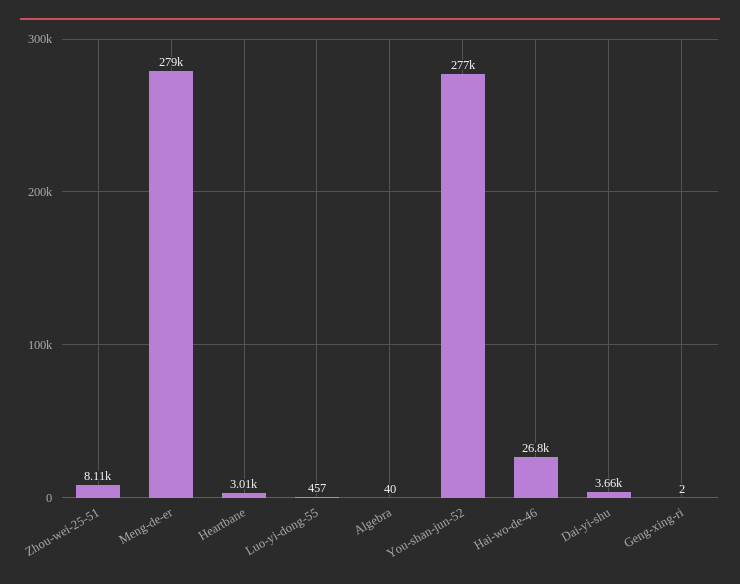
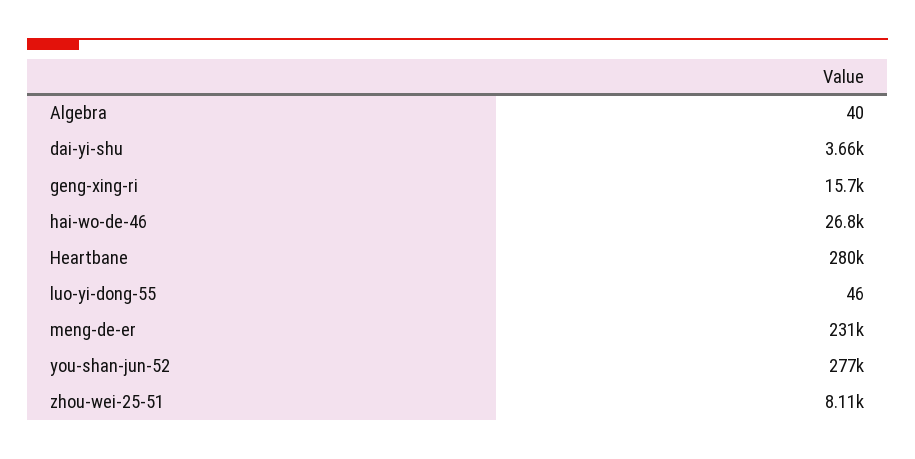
  {
    "Zhou-wei-25-51": 8110,
-   "Meng-de-er": 279000,
+   "Meng-de-er": 231000,
-   "Heartbane": 3010,
+   "Heartbane": 280000,
-   "Luo-yi-dong-55": 457,
+   "Luo-yi-dong-55": 46,
    "Algebra": 40,
    "You-shan-jun-52": 277000,
    "Hai-wo-de-46": 26800,
    "Dai-yi-shu": 3660,
-   "Geng-xing-ri": 2
+   "Geng-xing-ri": 15700
  }

